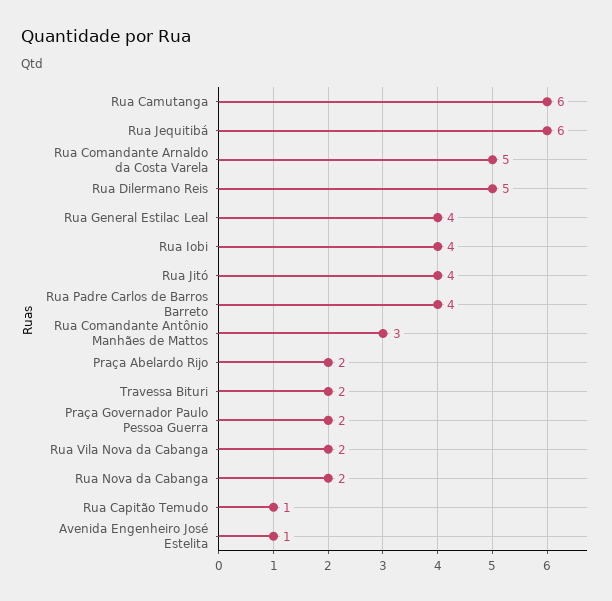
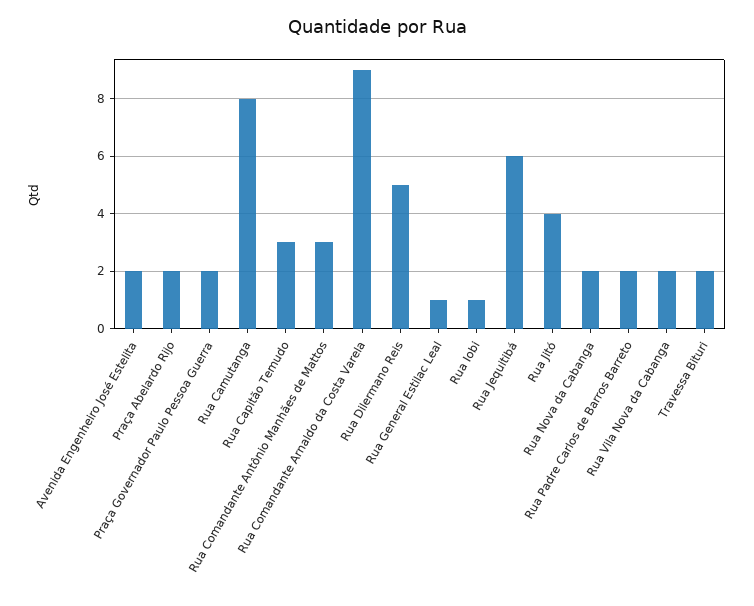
  {
-   "Rua Camutanga": 6,
+   "Rua Camutanga": 8,
    "Rua Jequitibá": 6,
-   "Rua Comandante Arnaldo da Costa Varela": 5,
+   "Rua Comandante Arnaldo da Costa Varela": 9,
    "Rua Dilermano Reis": 5,
-   "Rua General Estilac Leal": 4,
+   "Rua General Estilac Leal": 1,
-   "Rua Iobi": 4,
+   "Rua Iobi": 1,
    "Rua Jitó": 4,
-   "Rua Padre Carlos de Barros Barreto": 4,
+   "Rua Padre Carlos de Barros Barreto": 2,
    "Rua Comandante Antônio Manhães de Mattos": 3,
    "Praça Abelardo Rijo": 2,
    "Travessa Bituri": 2,
    "Praça Governador Paulo Pessoa Guerra": 2,
    "Rua Vila Nova da Cabanga": 2,
    "Rua Nova da Cabanga": 2,
-   "Rua Capitão Temudo": 1,
+   "Rua Capitão Temudo": 3,
-   "Avenida Engenheiro José Estelita": 1
+   "Avenida Engenheiro José Estelita": 2
  }

